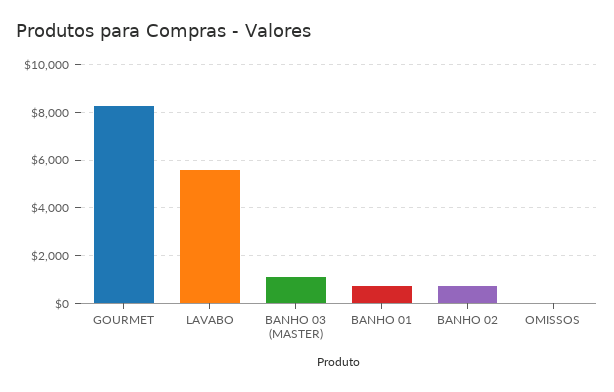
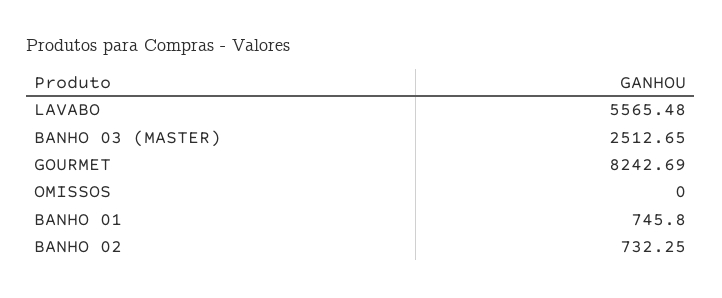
  {
    "GOURMET": 8242.69,
    "LAVABO": 5565.48,
-   "BANHO 03 (MASTER)": 1000,
+   "BANHO 03 (MASTER)": 2512.65,
    "BANHO 01": 745.8,
    "BANHO 02": 732.25,
    "OMISSOS": 0
  }

